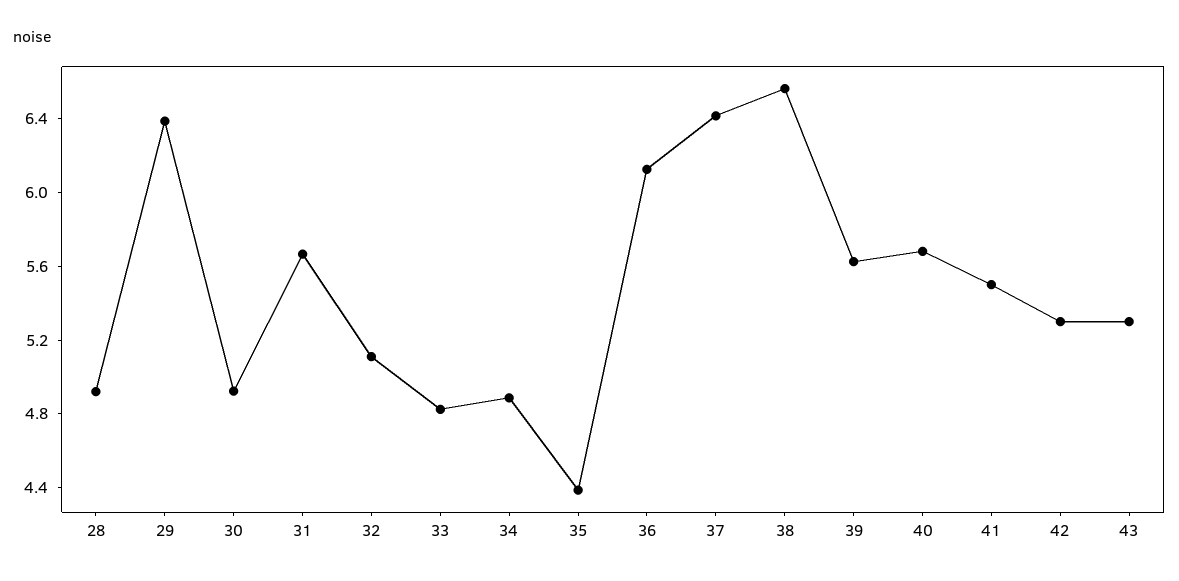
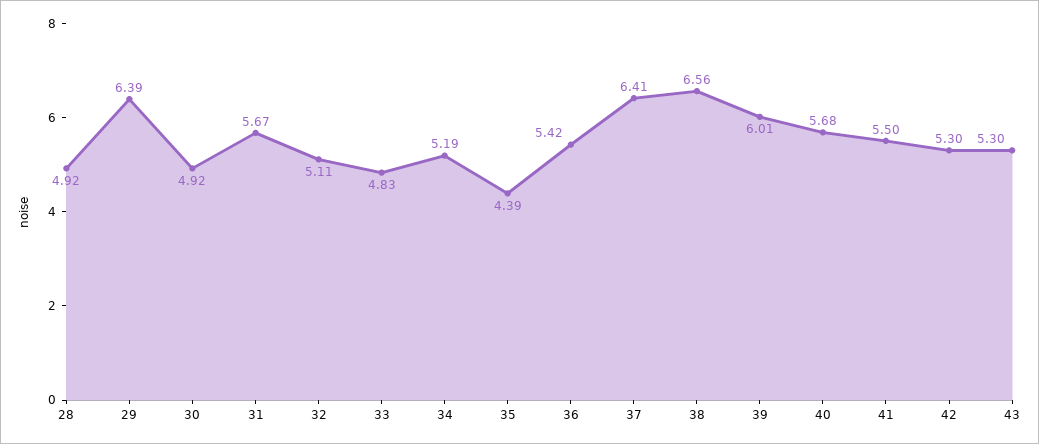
  {
    "28": 4.92,
    "29": 6.39,
    "30": 4.92,
    "31": 5.67,
    "32": 5.11,
    "33": 4.83,
-   "34": 4.9,
+   "34": 5.19,
    "35": 4.39,
-   "36": 6.1,
+   "36": 5.42,
    "37": 6.41,
    "38": 6.56,
-   "39": 5.6,
+   "39": 6.01,
    "40": 5.68,
    "41": 5.5,
    "42": 5.3,
    "43": 5.3
  }

